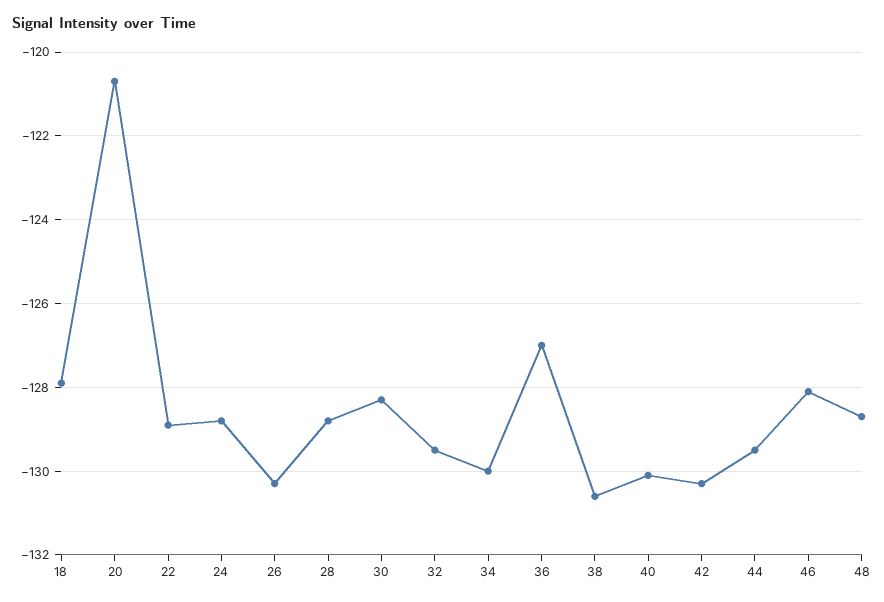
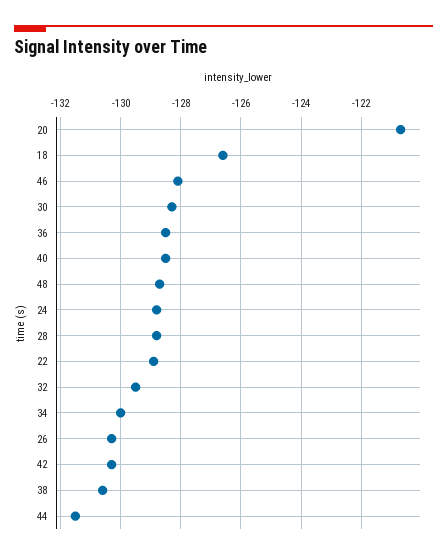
  {
-   "18": -128,
+   "18": -126.5,
    "20": -120.5,
    "22": -129,
    "24": -129,
    "26": -130.5,
    "28": -129,
    "30": -128.5,
    "32": -129.5,
    "34": -130,
-   "36": -127,
+   "36": -128.5,
    "38": -130.5,
-   "40": -130,
+   "40": -128.5,
    "42": -130.5,
-   "44": -129.5,
+   "44": -131.5,
    "46": -128,
    "48": -128.5
  }

